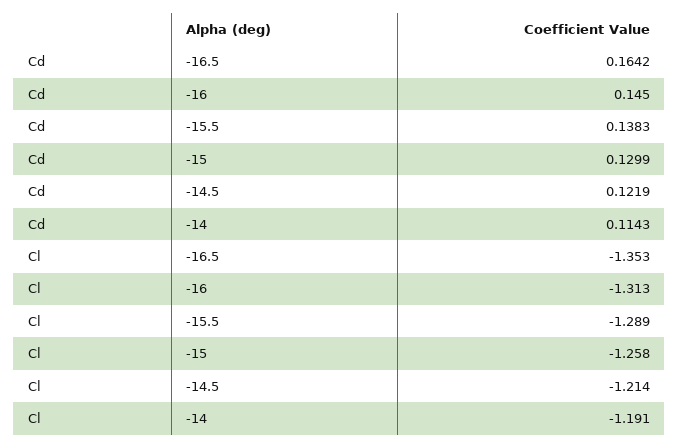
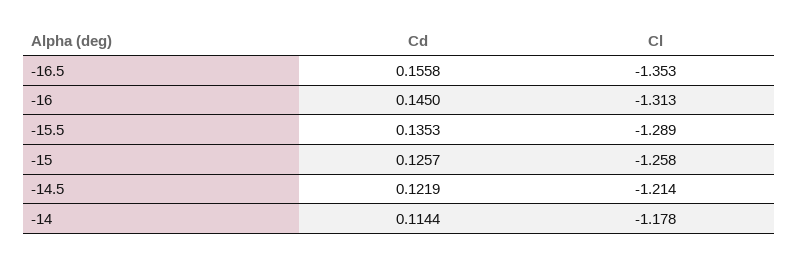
  {
    "Cd": {
-     "-16.5": 0.1642,
+     "-16.5": 0.1558,
      "-16": 0.145,
-     "-15.5": 0.1383,
+     "-15.5": 0.1353,
-     "-15": 0.1299,
+     "-15": 0.1257,
      "-14.5": 0.1219,
-     "-14": 0.1143
+     "-14": 0.1144
    },
    "Cl": {
      "-16.5": -1.353,
      "-16": -1.313,
      "-15.5": -1.289,
      "-15": -1.258,
      "-14.5": -1.214,
-     "-14": -1.191
+     "-14": -1.178
    }
  }

